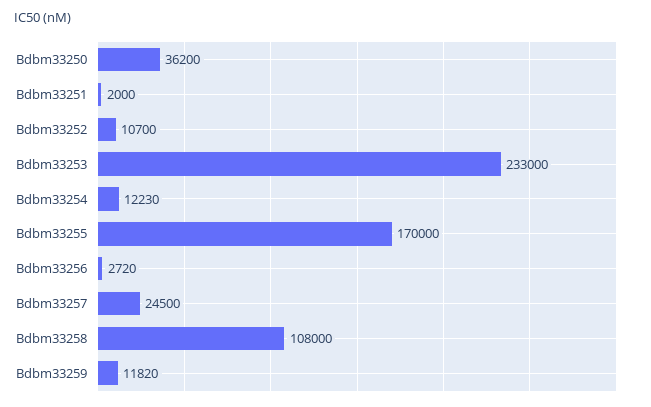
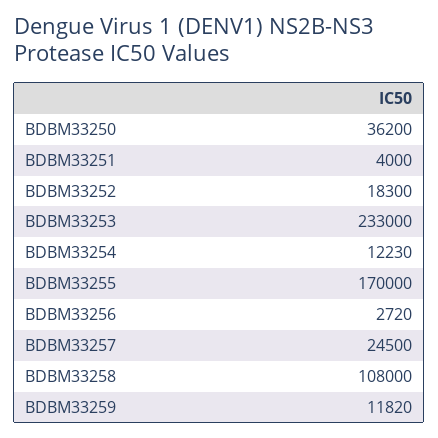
  {
    "Bdbm33250": 36200,
-   "Bdbm33251": 2000,
+   "Bdbm33251": 4000,
-   "Bdbm33252": 10700,
+   "Bdbm33252": 18300,
    "Bdbm33253": 233000,
    "Bdbm33254": 12230,
    "Bdbm33255": 170000,
    "Bdbm33256": 2720,
    "Bdbm33257": 24500,
    "Bdbm33258": 108000,
    "Bdbm33259": 11820
  }

